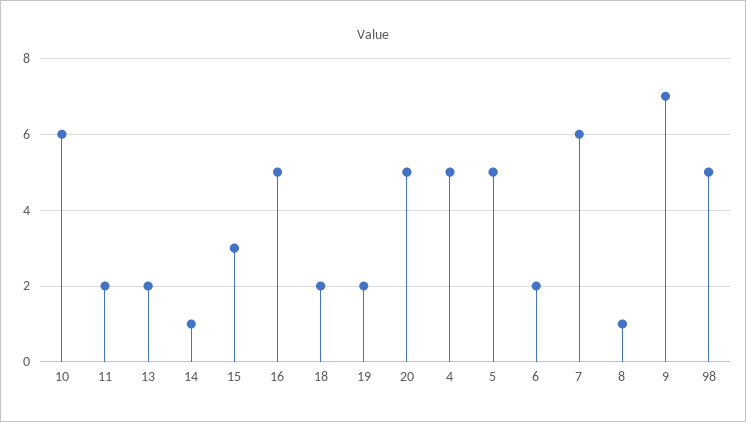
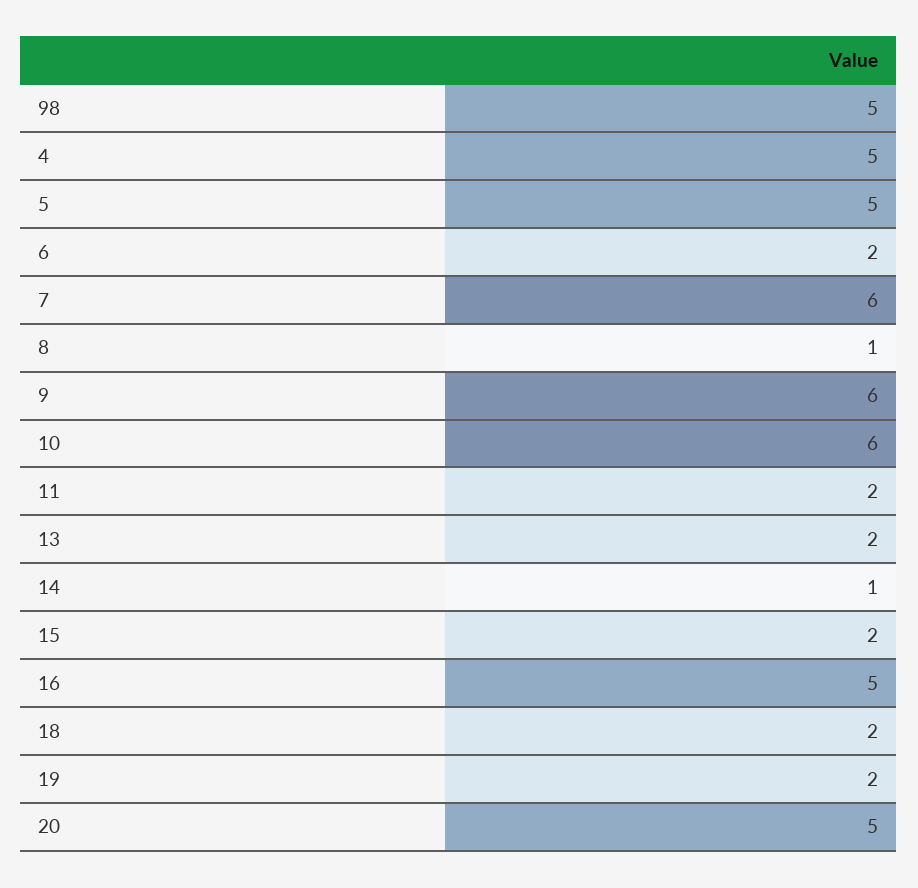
  {
    "10": 6,
    "11": 2,
    "13": 2,
    "14": 1,
-   "15": 3,
+   "15": 2,
    "16": 5,
    "18": 2,
    "19": 2,
    "20": 5,
    "4": 5,
    "5": 5,
    "6": 2,
    "7": 6,
    "8": 1,
-   "9": 7,
+   "9": 6,
    "98": 5
  }

